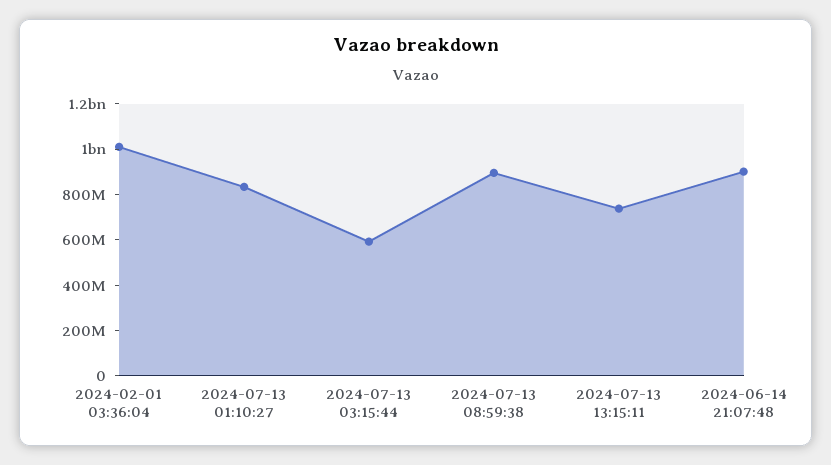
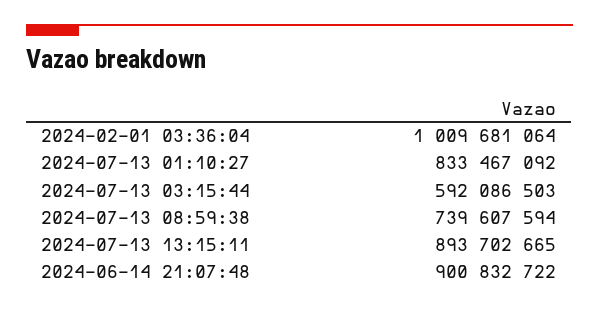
  {
    "2024-02-01 03:36:04": 1009681064,
    "2024-07-13 01:10:27": 833467092,
    "2024-07-13 03:15:44": 592086503,
-   "2024-07-13 08:59:38": 900000000,
+   "2024-07-13 08:59:38": 739607594,
-   "2024-07-13 13:15:11": 750000000,
+   "2024-07-13 13:15:11": 893702665,
    "2024-06-14 21:07:48": 900832722
  }

